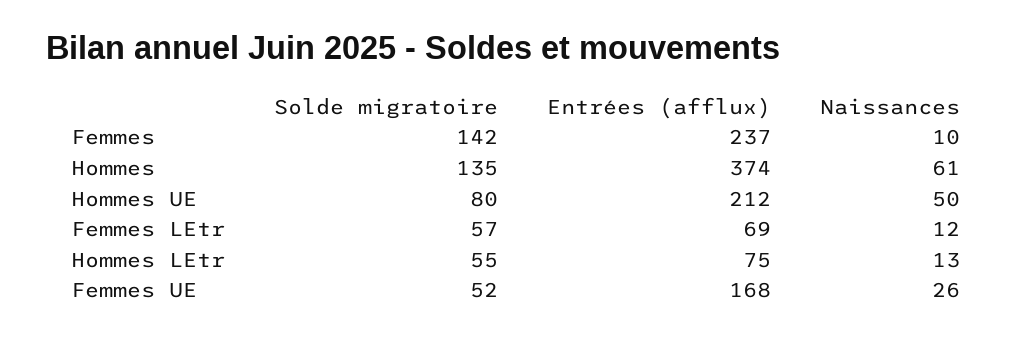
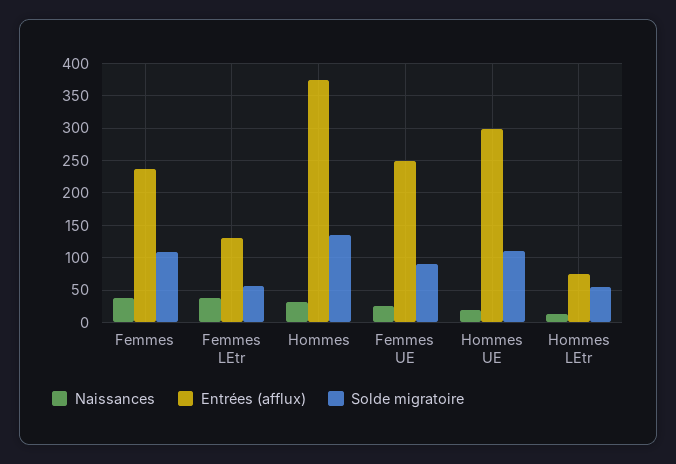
  {
    "Solde migratoire": {
-     "Femmes": 142,
+     "Femmes": 110,
      "Hommes": 135,
-     "Hommes UE": 80,
+     "Hommes UE": 110,
      "Femmes LEtr": 57,
      "Hommes LEtr": 55,
-     "Femmes UE": 52
+     "Femmes UE": 90
    },
    "Entrées (afflux)": {
      "Femmes": 237,
      "Hommes": 374,
-     "Hommes UE": 212,
+     "Hommes UE": 300,
-     "Femmes LEtr": 69,
+     "Femmes LEtr": 130,
      "Hommes LEtr": 75,
-     "Femmes UE": 168
+     "Femmes UE": 250
    },
    "Naissances": {
-     "Femmes": 10,
+     "Femmes": 40,
-     "Hommes": 61,
+     "Hommes": 30,
-     "Hommes UE": 50,
+     "Hommes UE": 20,
-     "Femmes LEtr": 12,
+     "Femmes LEtr": 40,
      "Hommes LEtr": 13,
      "Femmes UE": 26
    }
  }

